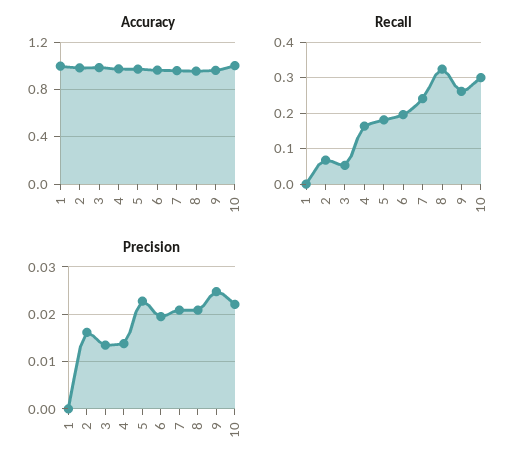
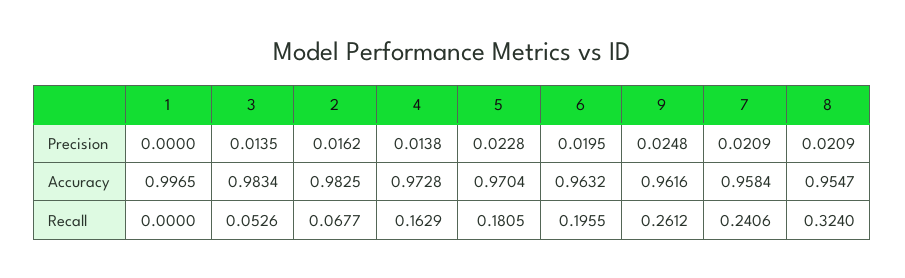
  {
    "Accuracy": {
      "1": 0.9965,
      "2": 0.9825,
      "3": 0.9834,
      "4": 0.9728,
      "5": 0.9704,
      "6": 0.9632,
      "7": 0.9584,
      "8": 0.9547,
-     "9": 0.9616,
+     "9": 0.9616
-     "10": 1
    },
    "Recall": {
      "1": 0,
      "2": 0.0677,
      "3": 0.0526,
      "4": 0.1629,
      "5": 0.1805,
      "6": 0.1955,
      "7": 0.2406,
      "8": 0.324,
-     "9": 0.2612,
+     "9": 0.2612
-     "10": 0.3
    },
    "Precision": {
      "1": 0,
      "2": 0.0162,
      "3": 0.0135,
      "4": 0.0138,
      "5": 0.0228,
      "6": 0.0195,
      "7": 0.0209,
      "8": 0.0209,
-     "9": 0.0248,
+     "9": 0.0248
-     "10": 0.022
    }
  }

